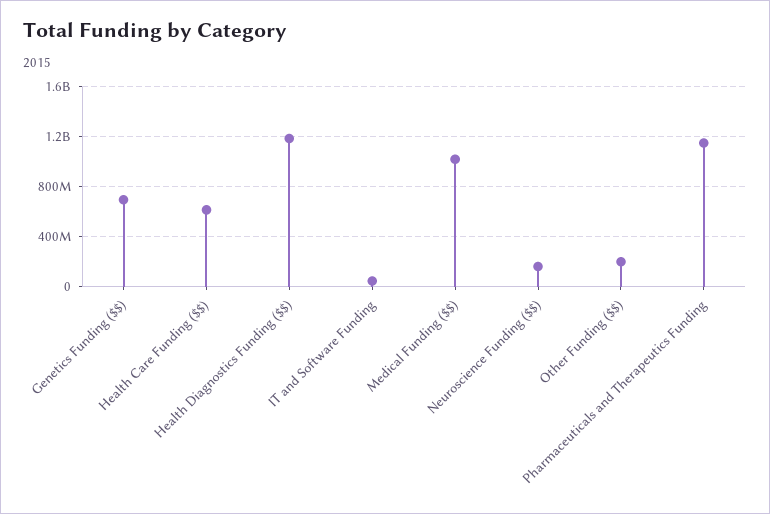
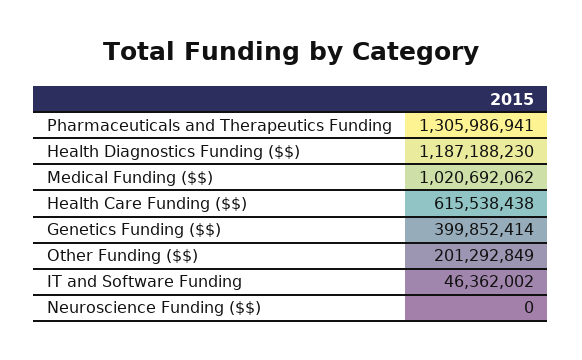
  {
-   "Genetics Funding ($$)": 700000000,
+   "Genetics Funding ($$)": 399852414,
    "Health Care Funding ($$)": 615538438,
    "Health Diagnostics Funding ($$)": 1187188230,
    "IT and Software Funding": 46362002,
    "Medical Funding ($$)": 1020692062,
-   "Neuroscience Funding ($$)": 150000000,
+   "Neuroscience Funding ($$)": 0,
    "Other Funding ($$)": 201292849,
-   "Pharmaceuticals and Therapeutics Funding": 1150000000
+   "Pharmaceuticals and Therapeutics Funding": 1305986941
  }

